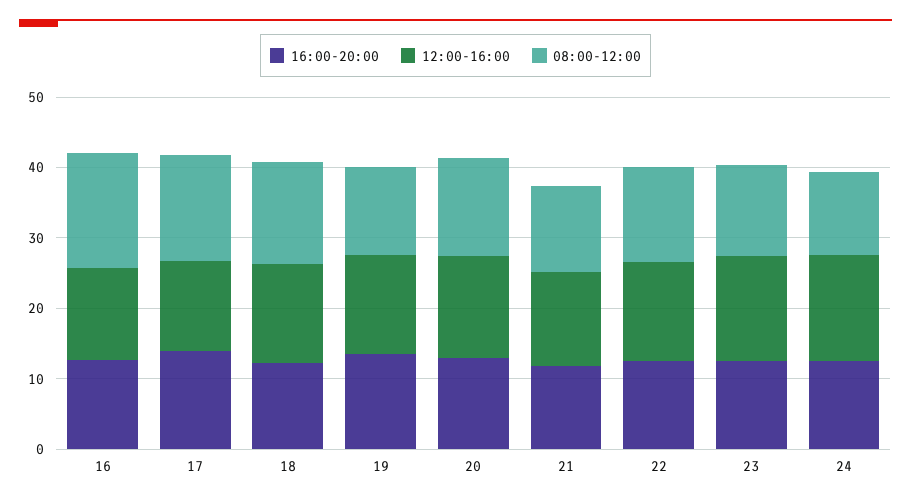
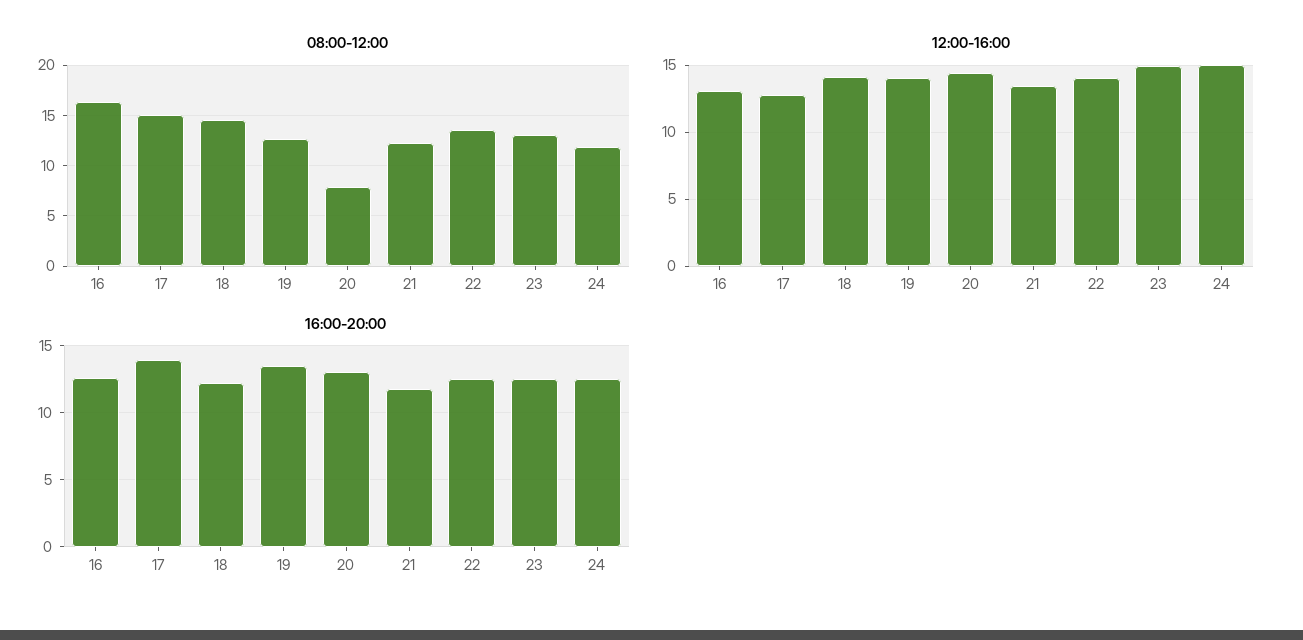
  {
    "16:00-20:00": {
      "16": 12.5,
      "17": 14,
      "18": 12,
      "19": 13.5,
      "20": 13,
      "21": 12,
      "22": 12.5,
      "23": 12.5,
      "24": 12.5
    },
    "12:00-16:00": {
      "16": 13,
      "17": 13,
      "18": 14,
      "19": 14,
      "20": 14.5,
      "21": 13.5,
      "22": 14,
      "23": 15,
      "24": 15
    },
    "08:00-12:00": {
      "16": 16,
      "17": 15,
      "18": 15,
      "19": 13,
-     "20": 14,
+     "20": 8,
      "21": 12,
      "22": 14,
      "23": 13,
      "24": 12
    }
  }

